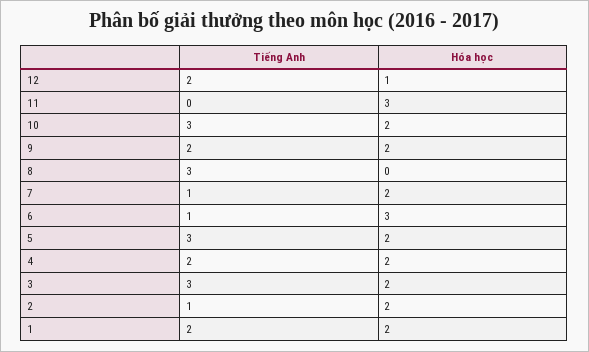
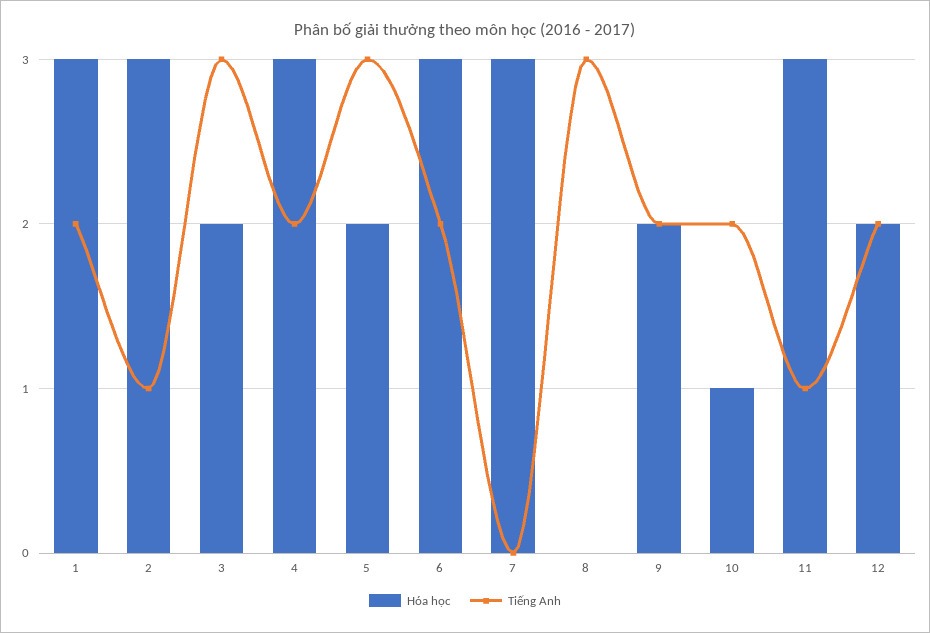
  {
    "Tiếng Anh": {
      "12": 2,
-     "11": 0,
+     "11": 1,
-     "10": 3,
+     "10": 2,
      "9": 2,
      "8": 3,
-     "7": 1,
+     "7": 0,
-     "6": 1,
+     "6": 2,
      "5": 3,
      "4": 2,
      "3": 3,
      "2": 1,
      "1": 2
    },
    "Hóa học": {
-     "12": 1,
+     "12": 2,
      "11": 3,
-     "10": 2,
+     "10": 1,
      "9": 2,
      "8": 0,
-     "7": 2,
+     "7": 3,
      "6": 3,
      "5": 2,
-     "4": 2,
+     "4": 3,
      "3": 2,
-     "2": 2,
+     "2": 3,
-     "1": 2
+     "1": 3
    }
  }

